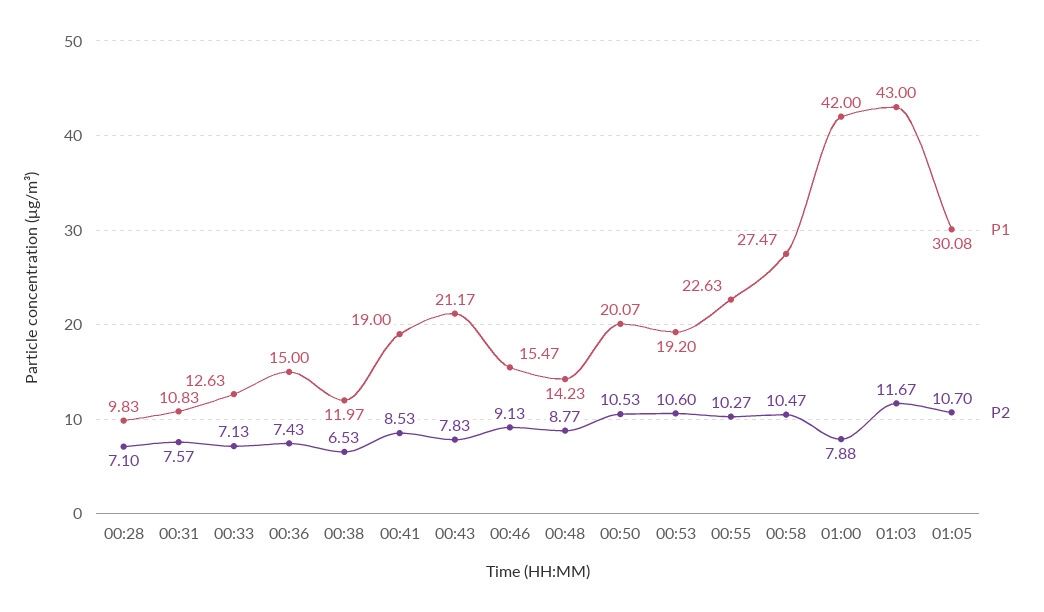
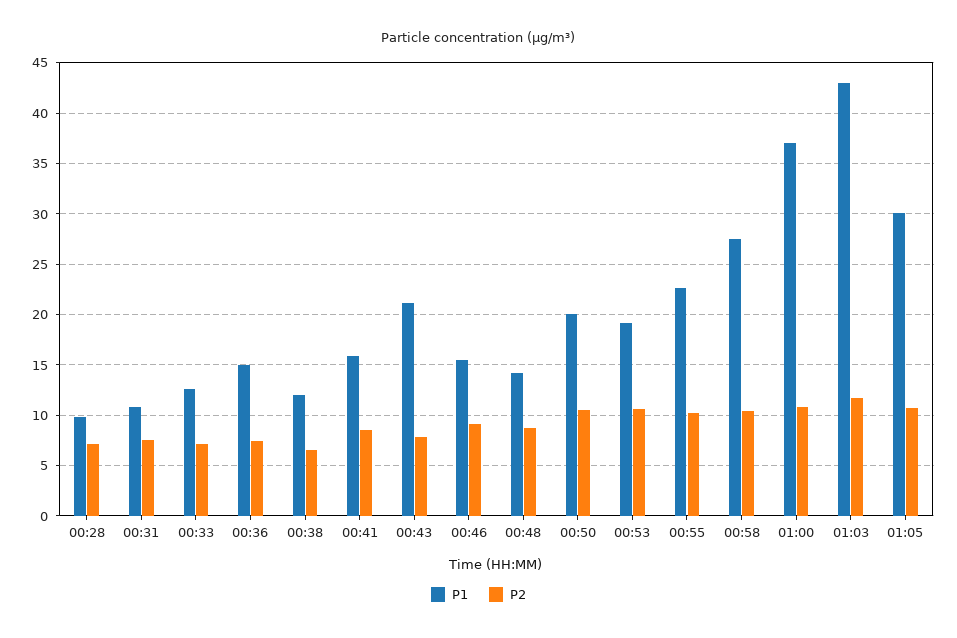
  {
    "P1": {
      "00:28": 9.83,
      "00:31": 10.83,
      "00:33": 12.63,
      "00:36": 15,
      "00:38": 11.97,
-     "00:41": 19,
+     "00:41": 16,
      "00:43": 21.17,
      "00:46": 15.47,
      "00:48": 14.23,
      "00:50": 20.07,
      "00:53": 19.2,
      "00:55": 22.63,
      "00:58": 27.47,
-     "01:00": 42,
+     "01:00": 37,
      "01:03": 43,
      "01:05": 30.08
    },
    "P2": {
      "00:28": 7.1,
      "00:31": 7.57,
      "00:33": 7.13,
      "00:36": 7.43,
      "00:38": 6.53,
      "00:41": 8.53,
      "00:43": 7.83,
      "00:46": 9.13,
      "00:48": 8.77,
      "00:50": 10.53,
      "00:53": 10.6,
      "00:55": 10.27,
      "00:58": 10.47,
-     "01:00": 7.88,
+     "01:00": 11,
      "01:03": 11.67,
      "01:05": 10.7
    }
  }

